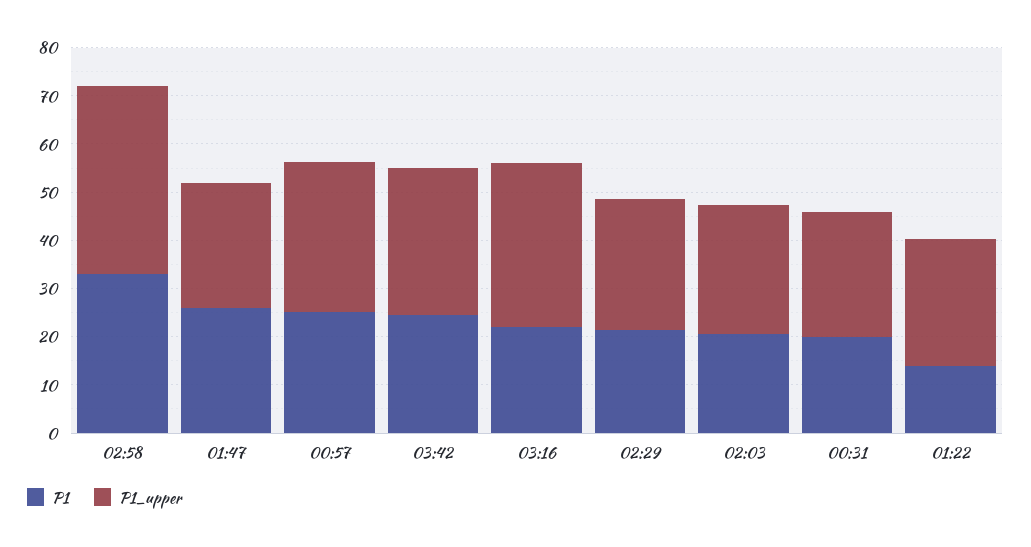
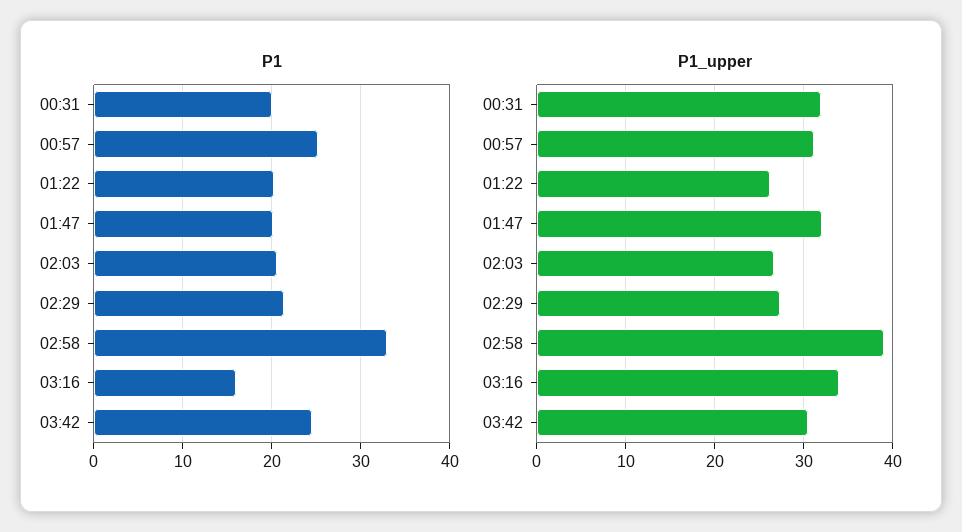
  {
    "P1": {
      "02:58": 33,
-     "01:47": 26,
+     "01:47": 20,
      "00:57": 25,
      "03:42": 25,
-     "03:16": 22,
+     "03:16": 16,
      "02:29": 21,
      "02:03": 21,
      "00:31": 20,
-     "01:22": 14
+     "01:22": 20
    },
    "P1_upper": {
      "02:58": 39,
-     "01:47": 26,
+     "01:47": 32,
      "00:57": 31,
      "03:42": 31,
      "03:16": 34,
      "02:29": 27,
      "02:03": 27,
-     "00:31": 26,
+     "00:31": 32,
      "01:22": 26
    }
  }

